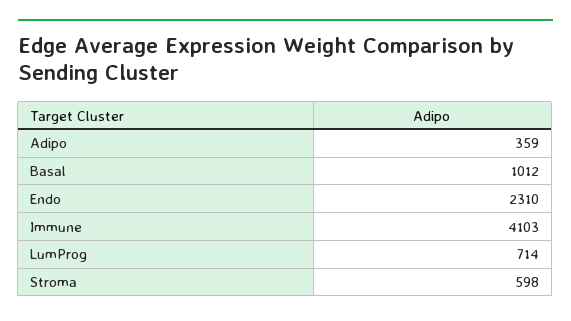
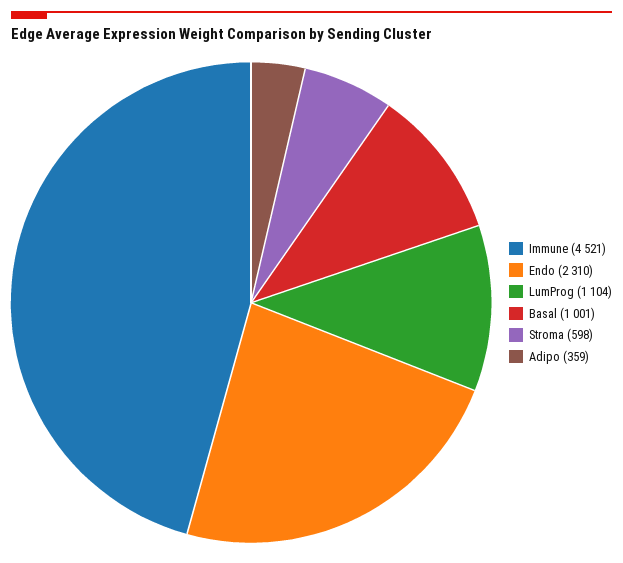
  {
    "Adipo": 359,
-   "Basal": 1012,
+   "Basal": 1001,
    "Endo": 2310,
-   "Immune": 4103,
+   "Immune": 4521,
-   "LumProg": 714,
+   "LumProg": 1104,
    "Stroma": 598
  }

